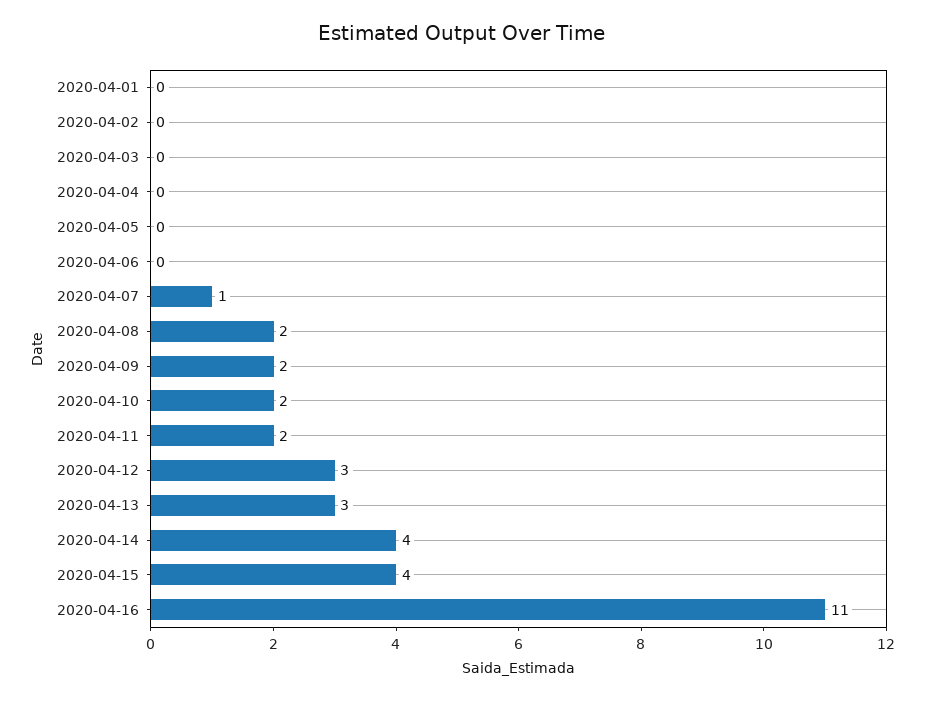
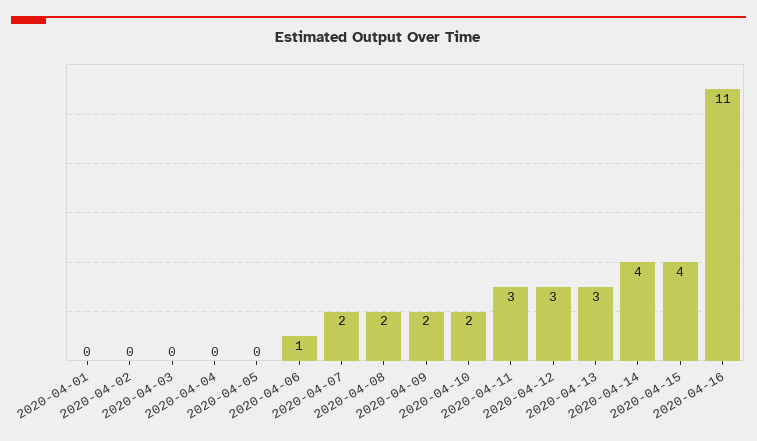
  {
    "2020-04-01": 0,
    "2020-04-02": 0,
    "2020-04-03": 0,
    "2020-04-04": 0,
    "2020-04-05": 0,
-   "2020-04-06": 0,
+   "2020-04-06": 1,
-   "2020-04-07": 1,
+   "2020-04-07": 2,
    "2020-04-08": 2,
    "2020-04-09": 2,
    "2020-04-10": 2,
-   "2020-04-11": 2,
+   "2020-04-11": 3,
    "2020-04-12": 3,
    "2020-04-13": 3,
    "2020-04-14": 4,
    "2020-04-15": 4,
    "2020-04-16": 11
  }

